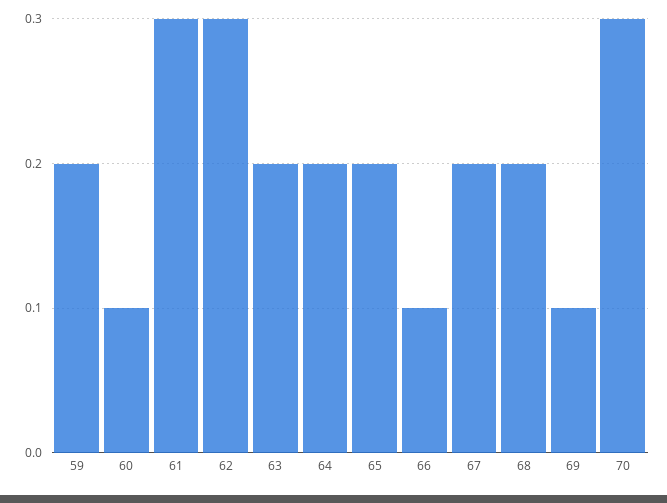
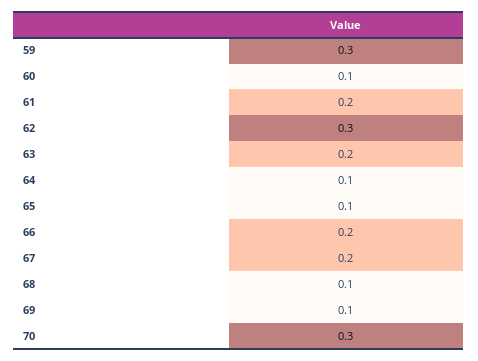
  {
-   "59": 0.2,
+   "59": 0.3,
    "60": 0.1,
-   "61": 0.3,
+   "61": 0.2,
    "62": 0.3,
    "63": 0.2,
-   "64": 0.2,
+   "64": 0.1,
-   "65": 0.2,
+   "65": 0.1,
-   "66": 0.1,
+   "66": 0.2,
    "67": 0.2,
-   "68": 0.2,
+   "68": 0.1,
    "69": 0.1,
    "70": 0.3
  }

